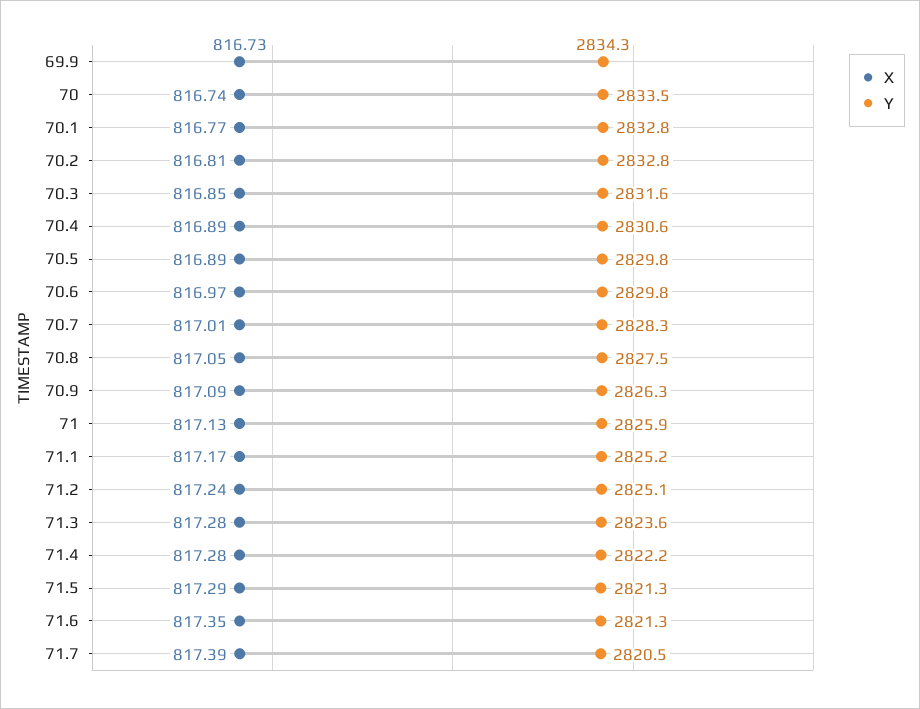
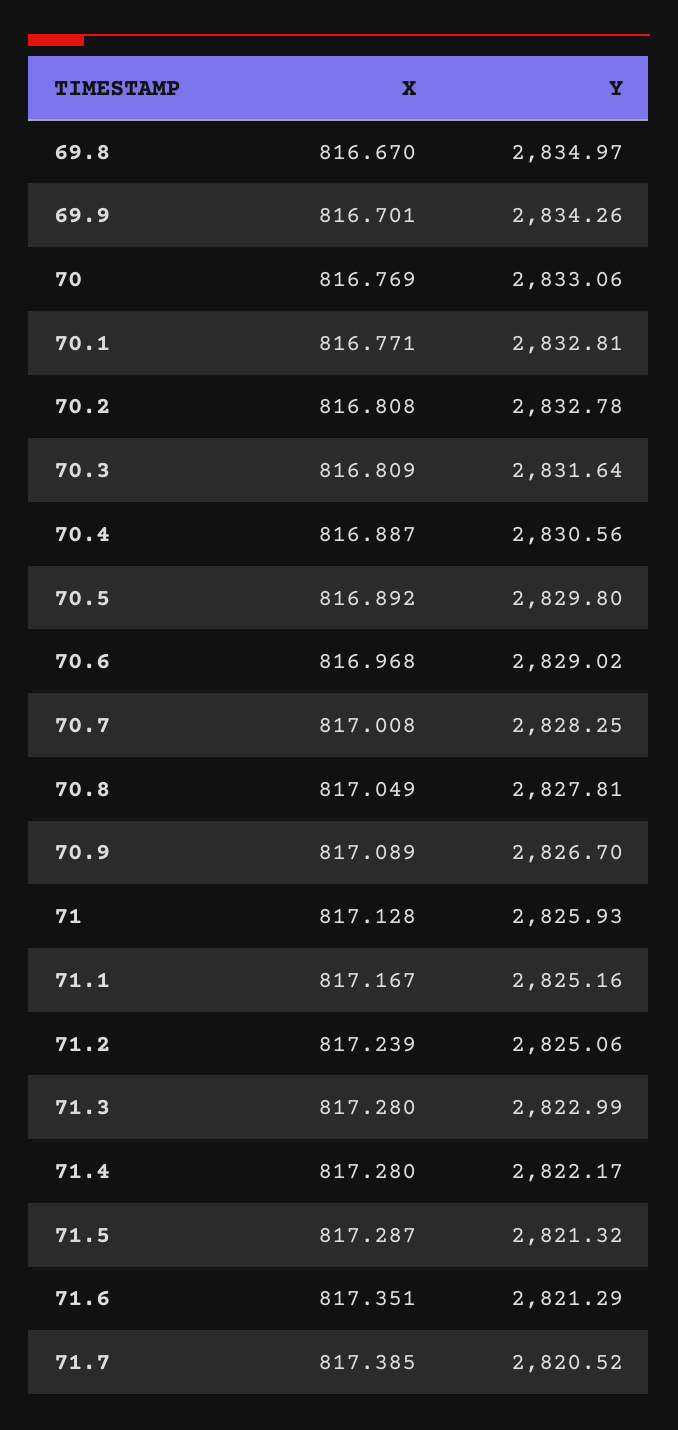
  {
    "X": {
-     "69.9": 816.73,
+     "69.9": 816.701,
-     "70": 816.74,
+     "70": 816.769,
      "70.1": 816.771,
      "70.2": 816.808,
-     "70.3": 816.85,
+     "70.3": 816.809,
      "70.4": 816.887,
      "70.5": 816.892,
      "70.6": 816.968,
      "70.7": 817.008,
      "70.8": 817.049,
      "70.9": 817.089,
      "71": 817.128,
      "71.1": 817.167,
      "71.2": 817.239,
      "71.3": 817.28,
      "71.4": 817.28,
      "71.5": 817.287,
      "71.6": 817.351,
-     "71.7": 817.385
+     "71.7": 817.385,
+     "69.8": 816.67
    },
    "Y": {
      "69.9": 2834.26,
-     "70": 2833.5,
+     "70": 2833.06,
      "70.1": 2832.81,
      "70.2": 2832.78,
      "70.3": 2831.64,
      "70.4": 2830.56,
      "70.5": 2829.8,
-     "70.6": 2829.8,
+     "70.6": 2829.02,
      "70.7": 2828.25,
-     "70.8": 2827.5,
+     "70.8": 2827.81,
-     "70.9": 2826.3,
+     "70.9": 2826.7,
      "71": 2825.93,
      "71.1": 2825.16,
      "71.2": 2825.06,
-     "71.3": 2823.6,
+     "71.3": 2822.99,
      "71.4": 2822.17,
      "71.5": 2821.32,
      "71.6": 2821.29,
-     "71.7": 2820.52
+     "71.7": 2820.52,
+     "69.8": 2834.97
    }
  }

